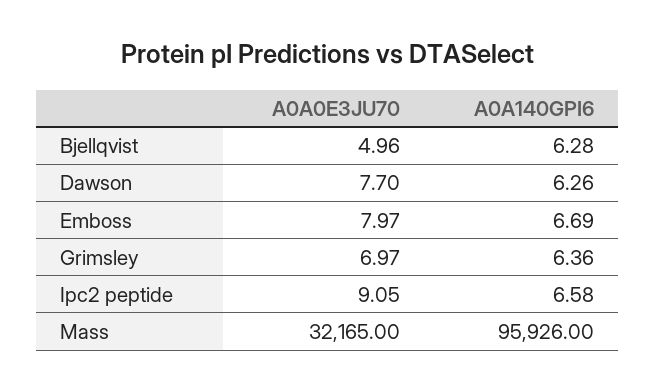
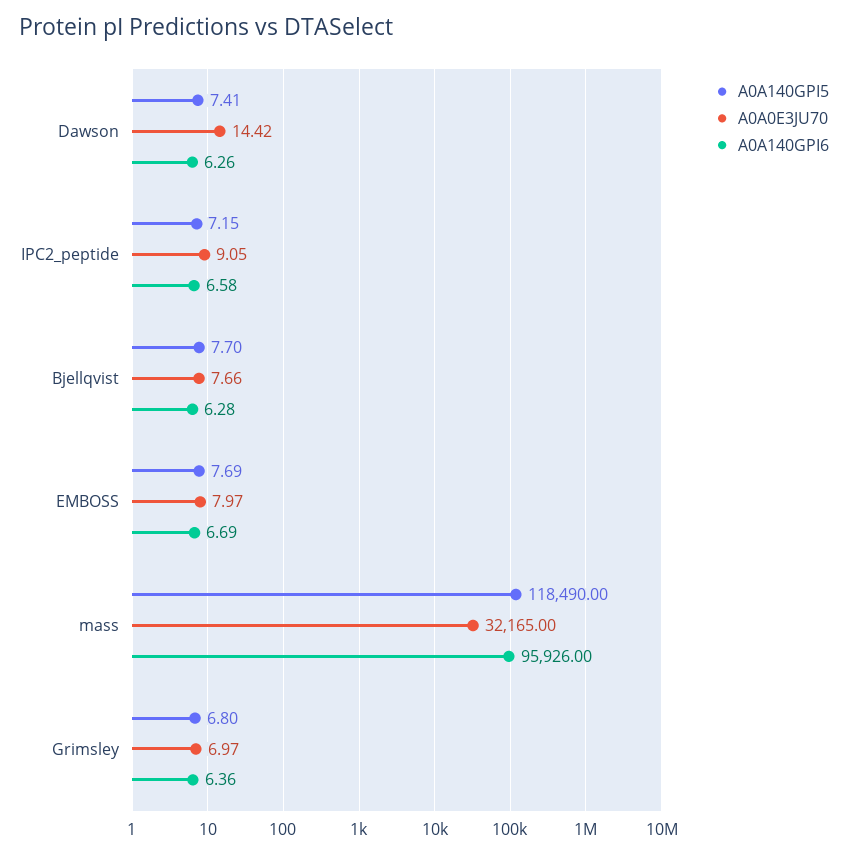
  {
    "A0A0E3JU70": {
-     "Bjellqvist": 4.96,
+     "Bjellqvist": 7.66,
-     "Dawson": 7.7,
+     "Dawson": 14.42,
      "Emboss": 7.97,
      "Grimsley": 6.97,
      "Ipc2 peptide": 9.05,
      "Mass": 32165
    },
    "A0A140GPI6": {
      "Bjellqvist": 6.28,
      "Dawson": 6.26,
      "Emboss": 6.69,
      "Grimsley": 6.36,
      "Ipc2 peptide": 6.58,
      "Mass": 95926
-   }
+   },
+   "A0A140GPI5": {
+     "Dawson": 7.41,
+     "Ipc2 peptide": 7.15,
+     "Bjellqvist": 7.7,
+     "Emboss": 7.69,
+     "Mass": 118490,
+     "Grimsley": 6.8
+   }
  }

